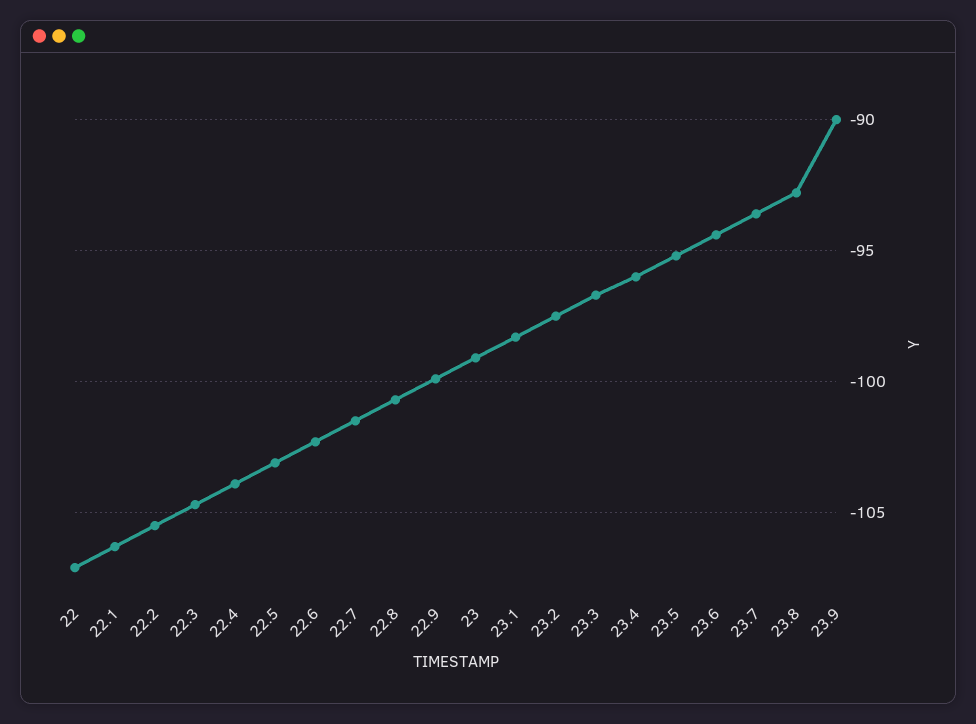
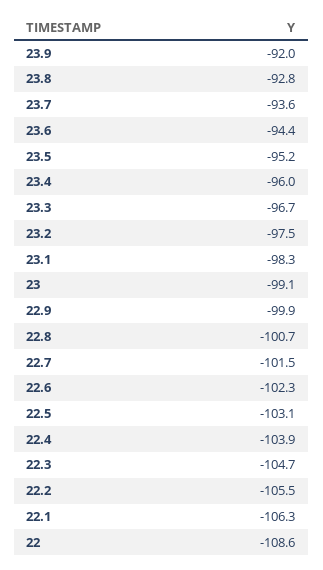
  {
-   "22": -107,
+   "22": -108.6,
    "22.1": -106.3,
    "22.2": -105.5,
    "22.3": -104.7,
    "22.4": -103.9,
    "22.5": -103.1,
    "22.6": -102.3,
    "22.7": -101.5,
    "22.8": -100.7,
    "22.9": -99.9,
    "23": -99.1,
    "23.1": -98.3,
    "23.2": -97.5,
    "23.3": -96.7,
    "23.4": -96,
    "23.5": -95.2,
    "23.6": -94.4,
    "23.7": -93.6,
    "23.8": -92.8,
-   "23.9": -90
+   "23.9": -92
  }

